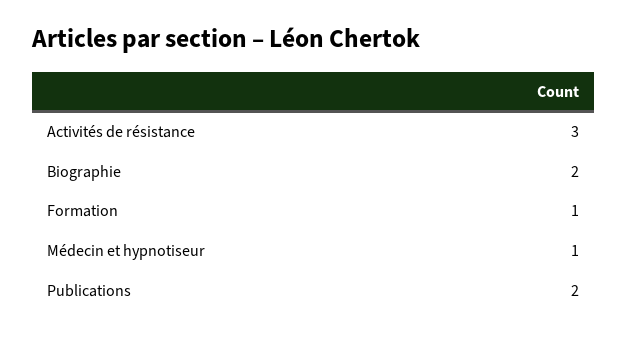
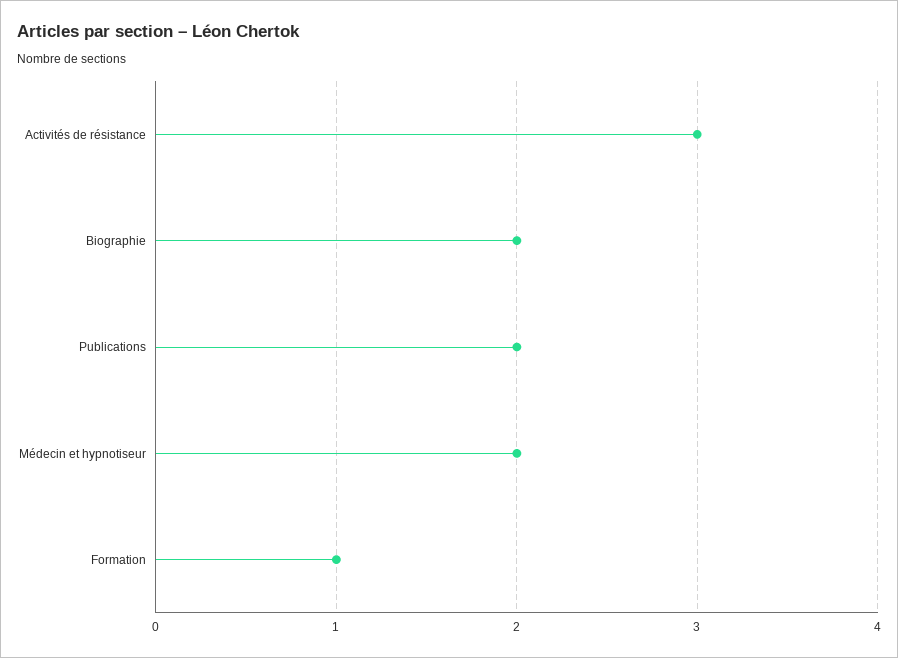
  {
    "Activités de résistance": 3,
    "Biographie": 2,
    "Formation": 1,
-   "Médecin et hypnotiseur": 1,
+   "Médecin et hypnotiseur": 2,
    "Publications": 2
  }

